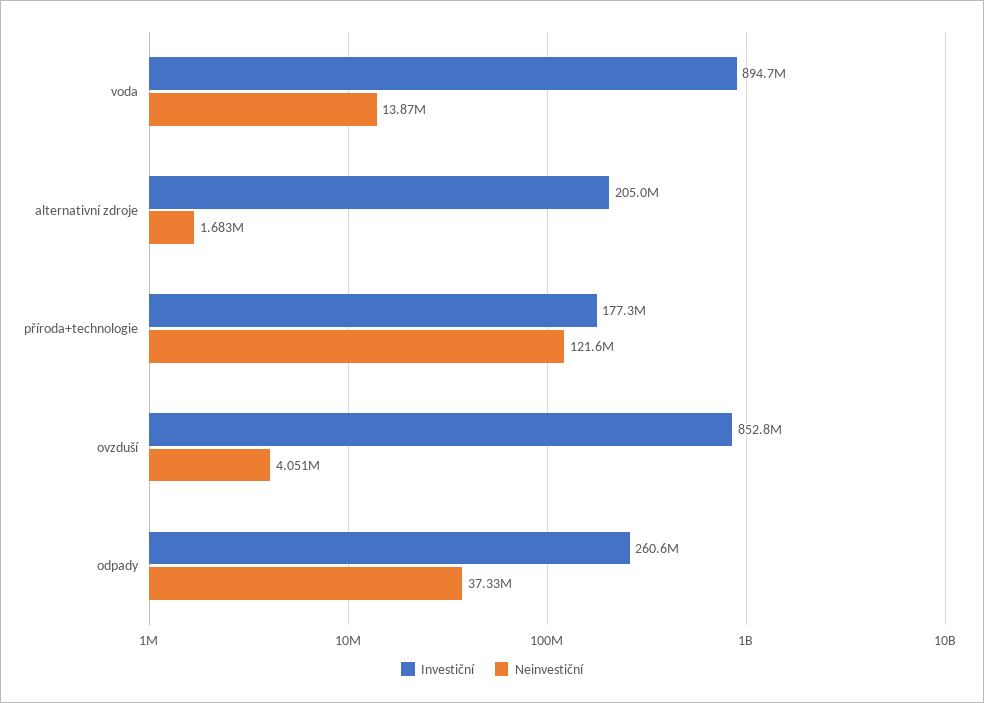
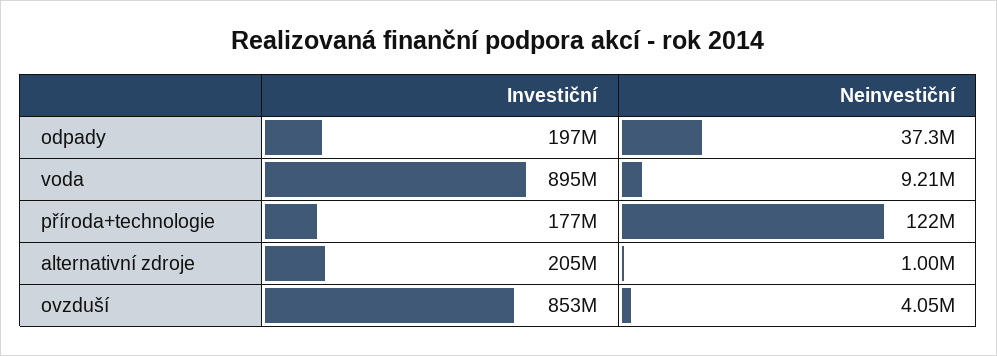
  {
    "Investiční": {
      "voda": 894700000,
      "alternativní zdroje": 205000000,
      "příroda+technologie": 177300000,
      "ovzduší": 852800000,
-     "odpady": 260600000
+     "odpady": 197000000
    },
    "Neinvestiční": {
-     "voda": 13870000,
+     "voda": 9210000,
-     "alternativní zdroje": 1683000,
+     "alternativní zdroje": 1000000,
      "příroda+technologie": 121600000,
      "ovzduší": 4051000,
      "odpady": 37330000
    }
  }

